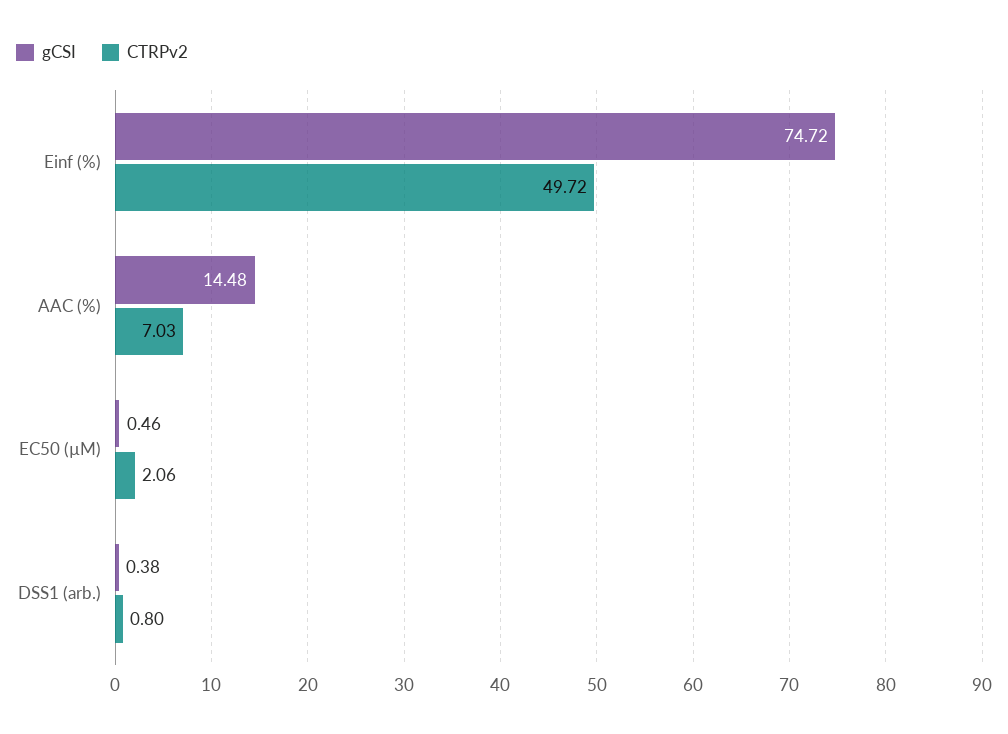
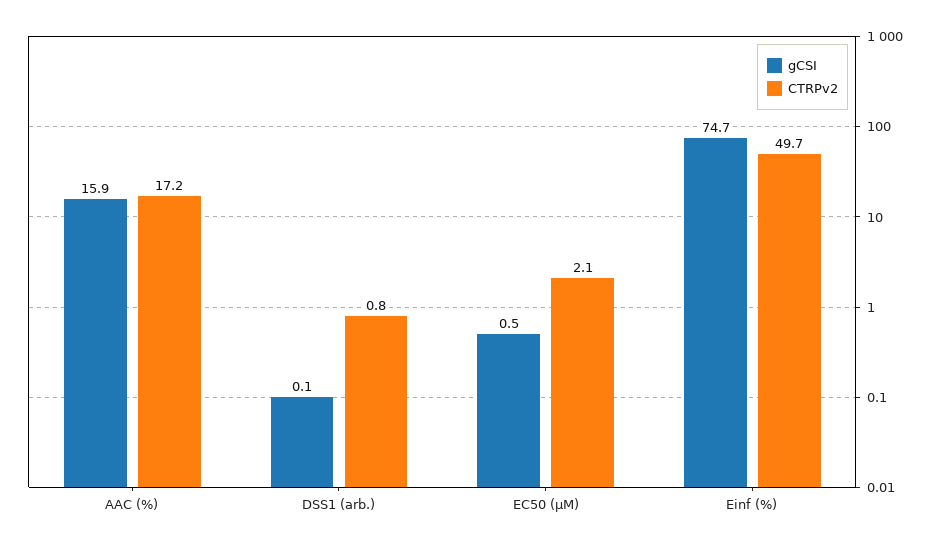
  {
    "gCSI": {
      "Einf (%)": 74.72,
-     "AAC (%)": 14.48,
+     "AAC (%)": 15.9,
      "EC50 (µM)": 0.46,
-     "DSS1 (arb.)": 0.38
+     "DSS1 (arb.)": 0.1
    },
    "CTRPv2": {
      "Einf (%)": 49.72,
-     "AAC (%)": 7.03,
+     "AAC (%)": 17.2,
      "EC50 (µM)": 2.06,
      "DSS1 (arb.)": 0.8
    }
  }

